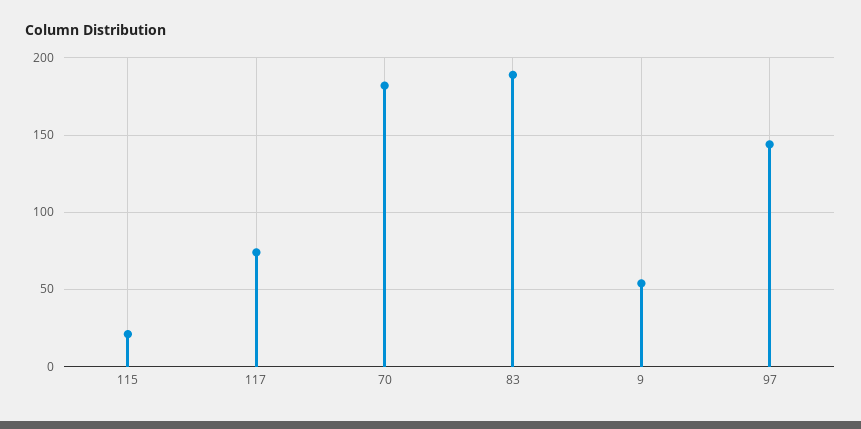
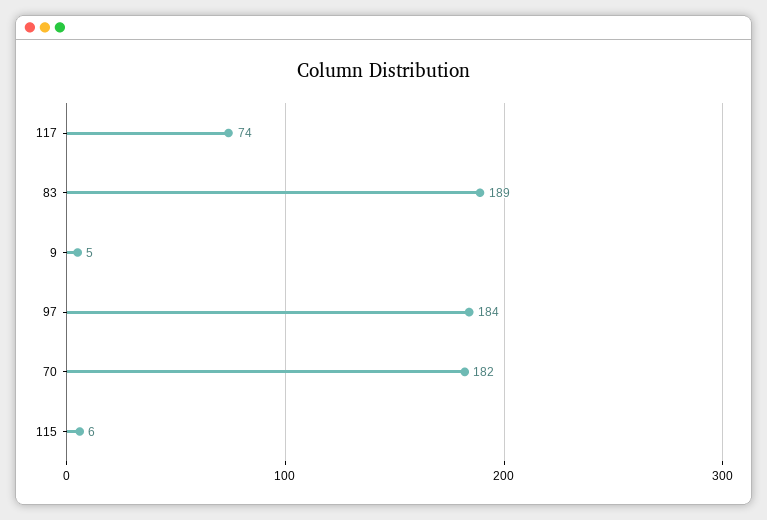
  {
-   "115": 20,
+   "115": 6,
    "117": 74,
    "70": 182,
    "83": 189,
-   "9": 55,
+   "9": 5,
-   "97": 145
+   "97": 184
  }

